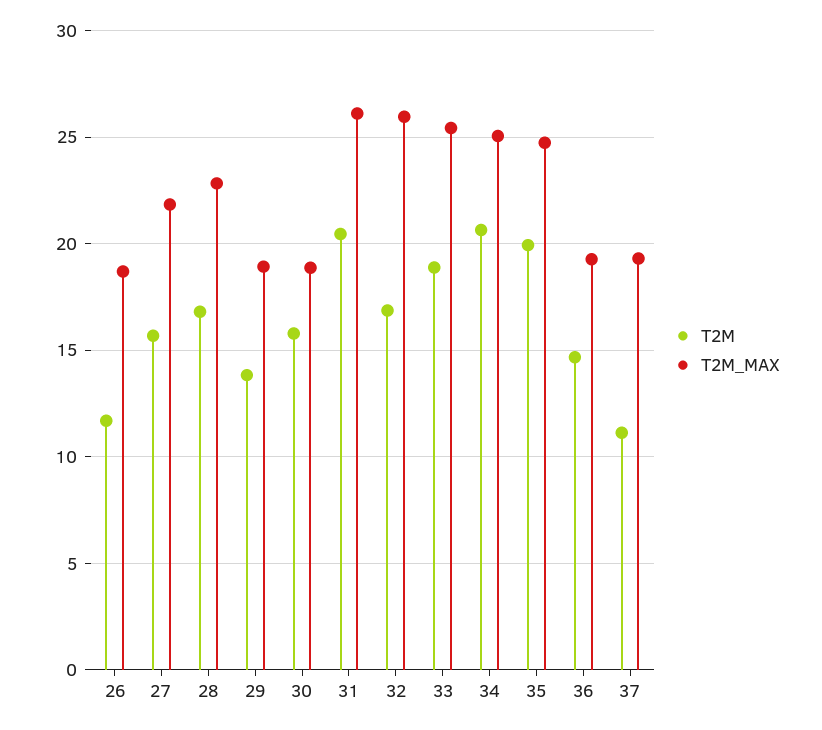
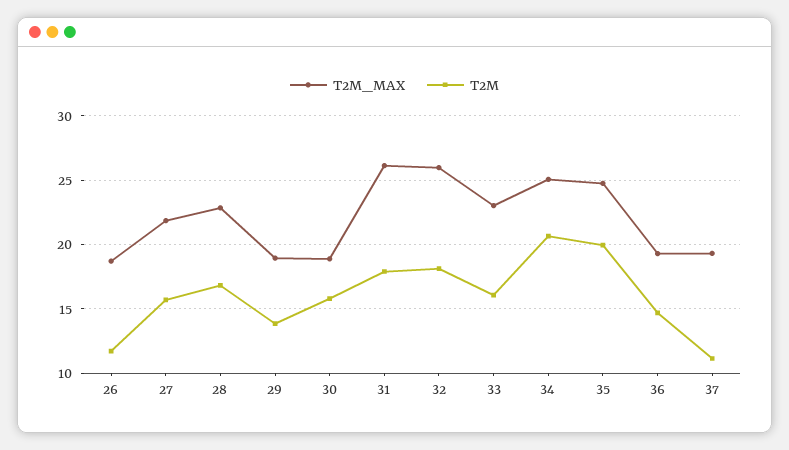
  {
    "T2M": {
      "26": 11.5,
      "27": 15.5,
      "28": 17,
      "29": 14,
      "30": 16,
-     "31": 20.5,
+     "31": 18,
-     "32": 17,
+     "32": 18,
-     "33": 19,
+     "33": 16,
      "34": 20.5,
      "35": 20,
      "36": 14.5,
      "37": 11
    },
    "T2M_MAX": {
      "26": 18.5,
      "27": 22,
      "28": 23,
      "29": 19,
      "30": 19,
      "31": 26,
      "32": 26,
-     "33": 25.5,
+     "33": 23,
      "34": 25,
      "35": 25,
      "36": 19.5,
      "37": 19.5
    }
  }

